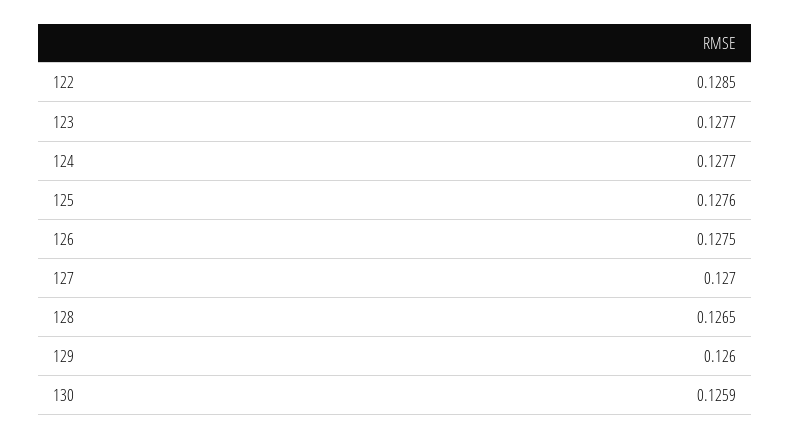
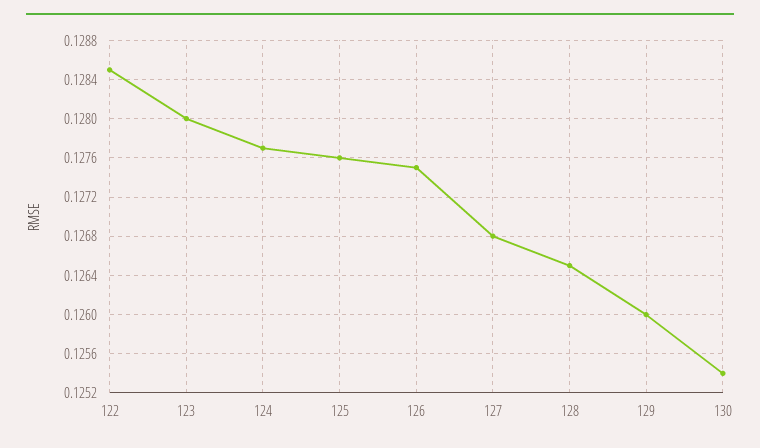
  {
    "122": 0.1285,
-   "123": 0.1277,
+   "123": 0.128,
    "124": 0.1277,
    "125": 0.1276,
    "126": 0.1275,
-   "127": 0.127,
+   "127": 0.1268,
    "128": 0.1265,
    "129": 0.126,
-   "130": 0.1259
+   "130": 0.1254
  }

